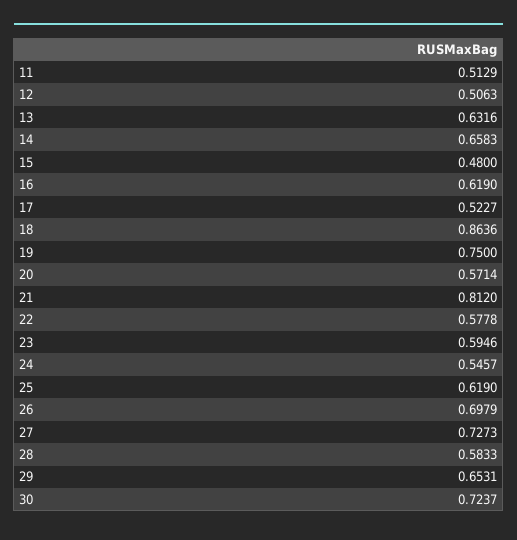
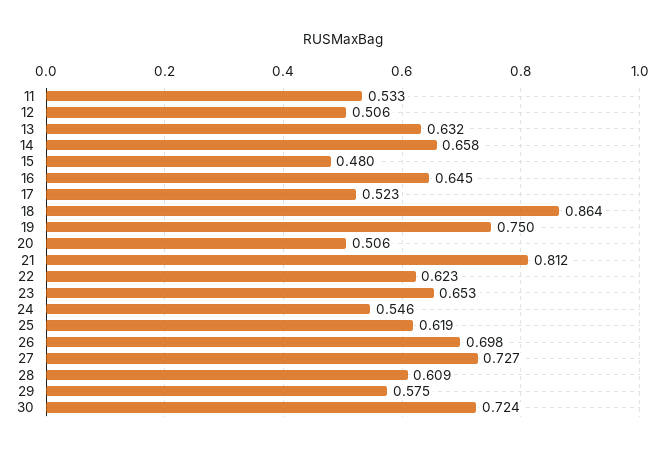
  {
-   "11": 0.5129,
+   "11": 0.533,
    "12": 0.5063,
    "13": 0.6316,
    "14": 0.6583,
    "15": 0.48,
-   "16": 0.619,
+   "16": 0.645,
    "17": 0.5227,
    "18": 0.8636,
    "19": 0.75,
-   "20": 0.5714,
+   "20": 0.506,
    "21": 0.812,
-   "22": 0.5778,
+   "22": 0.623,
-   "23": 0.5946,
+   "23": 0.653,
    "24": 0.5457,
    "25": 0.619,
    "26": 0.6979,
    "27": 0.7273,
-   "28": 0.5833,
+   "28": 0.609,
-   "29": 0.6531,
+   "29": 0.575,
    "30": 0.7237
  }

